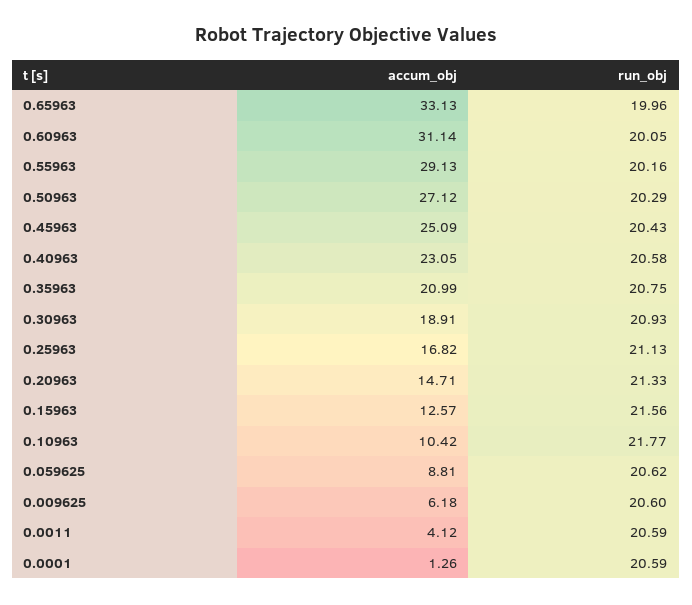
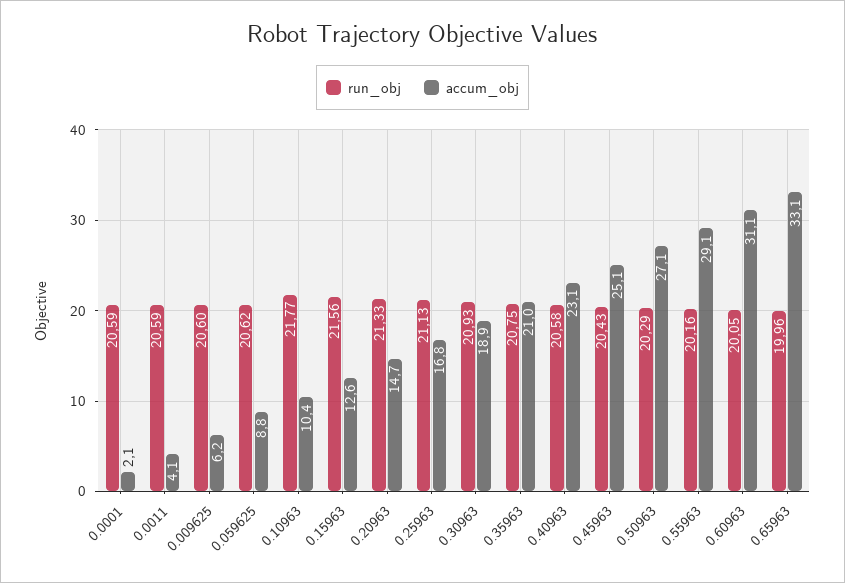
  {
    "accum_obj": {
      "0.65963": 33.13,
      "0.60963": 31.14,
      "0.55963": 29.13,
      "0.50963": 27.12,
      "0.45963": 25.09,
      "0.40963": 23.05,
      "0.35963": 20.99,
      "0.30963": 18.91,
      "0.25963": 16.82,
      "0.20963": 14.71,
      "0.15963": 12.57,
      "0.10963": 10.42,
      "0.059625": 8.81,
      "0.009625": 6.18,
      "0.0011": 4.12,
-     "0.0001": 1.26
+     "0.0001": 2.1
    },
    "run_obj": {
      "0.65963": 19.96,
      "0.60963": 20.05,
      "0.55963": 20.16,
      "0.50963": 20.29,
      "0.45963": 20.43,
      "0.40963": 20.58,
      "0.35963": 20.75,
      "0.30963": 20.93,
      "0.25963": 21.13,
      "0.20963": 21.33,
      "0.15963": 21.56,
      "0.10963": 21.77,
      "0.059625": 20.62,
      "0.009625": 20.6,
      "0.0011": 20.59,
      "0.0001": 20.59
    }
  }

